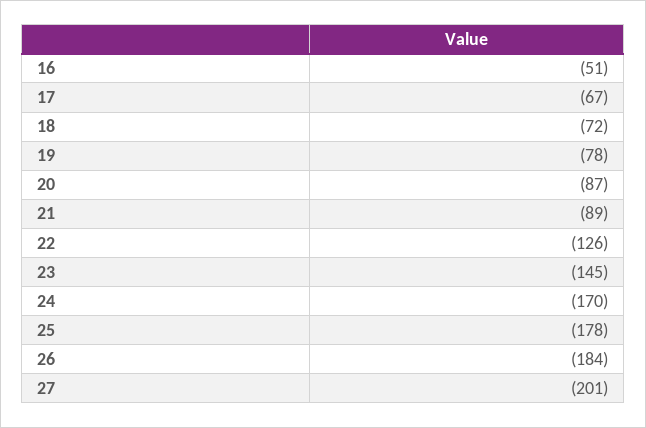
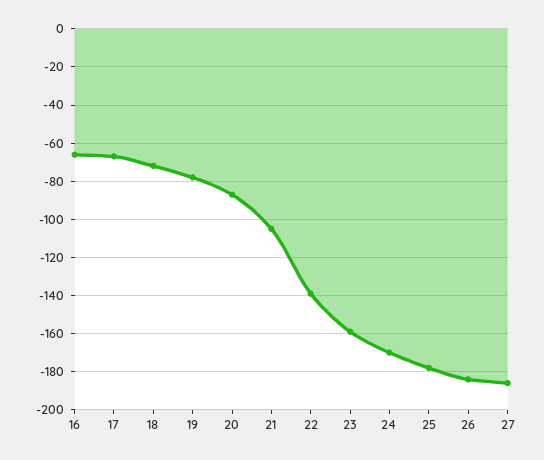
  {
-   "16": -51,
+   "16": -65,
    "17": -67,
    "18": -72,
    "19": -78,
    "20": -87,
-   "21": -89,
+   "21": -105,
-   "22": -126,
+   "22": -140,
-   "23": -145,
+   "23": -160,
    "24": -170,
    "25": -178,
    "26": -184,
-   "27": -201
+   "27": -185
  }

